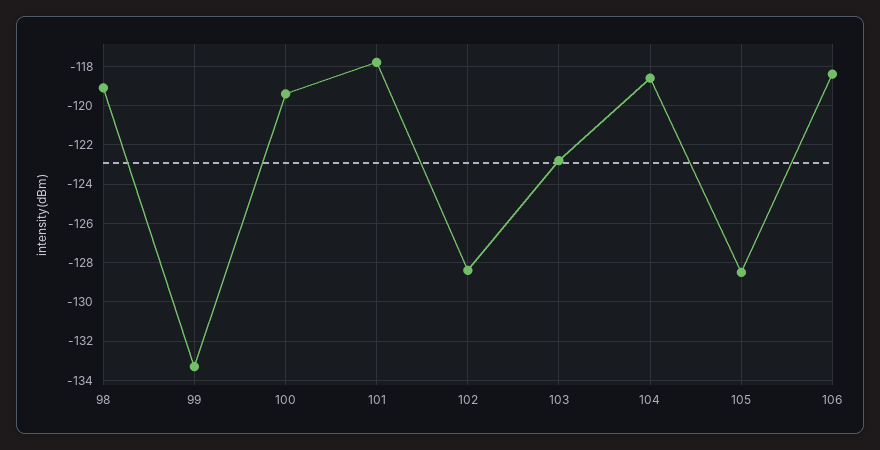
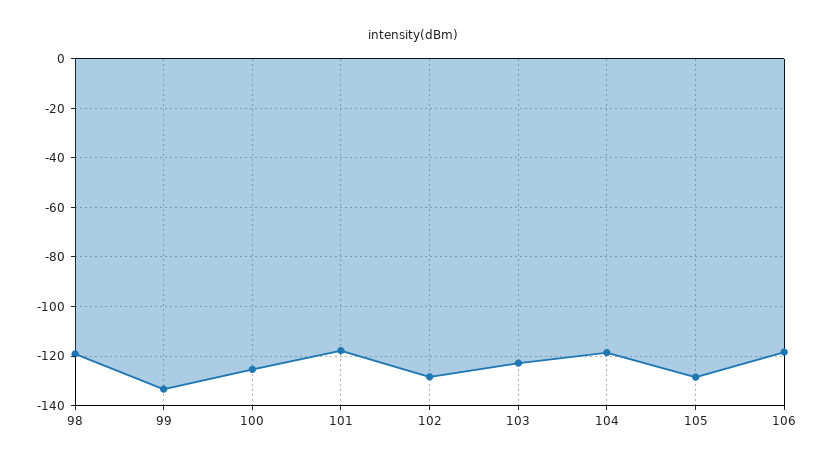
  {
    "98": -119,
    "99": -133.5,
-   "100": -119.5,
+   "100": -125,
    "101": -118,
    "102": -128.5,
    "103": -123,
    "104": -118.5,
    "105": -128.5,
    "106": -118.5
  }

